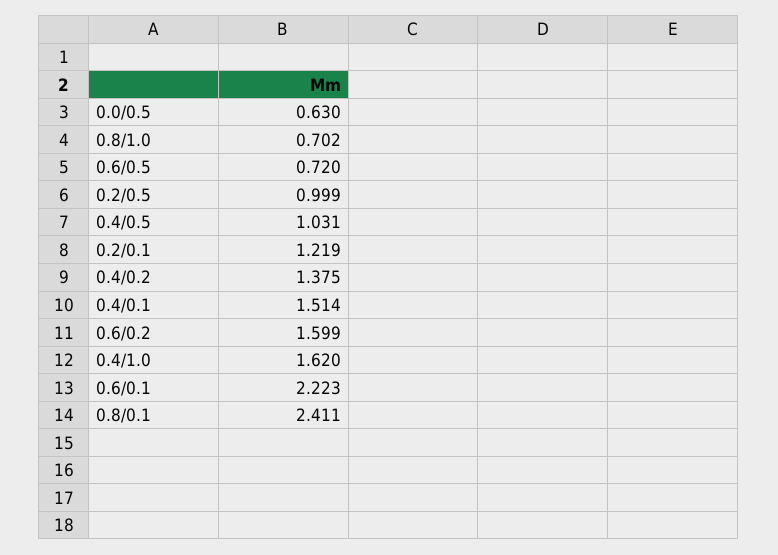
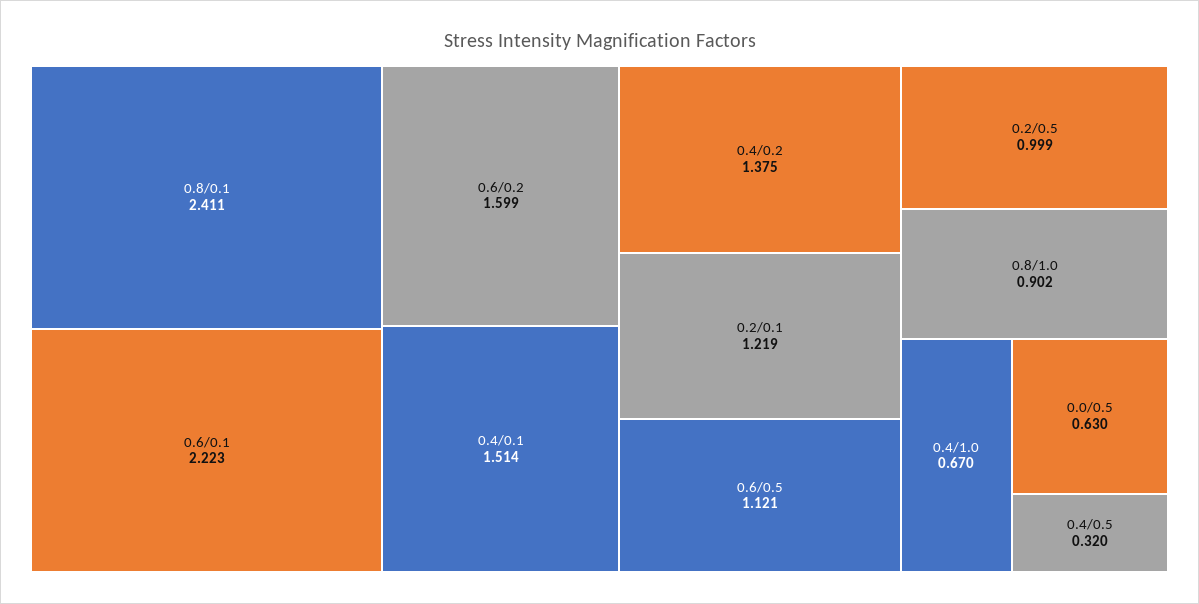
  {
    "0.0/0.5": 0.63,
-   "0.8/1.0": 0.702,
+   "0.8/1.0": 0.902,
-   "0.6/0.5": 0.72,
+   "0.6/0.5": 1.121,
    "0.2/0.5": 0.999,
-   "0.4/0.5": 1.031,
+   "0.4/0.5": 0.32,
    "0.2/0.1": 1.219,
    "0.4/0.2": 1.375,
    "0.4/0.1": 1.514,
    "0.6/0.2": 1.599,
-   "0.4/1.0": 1.62,
+   "0.4/1.0": 0.67,
    "0.6/0.1": 2.223,
    "0.8/0.1": 2.411
  }

